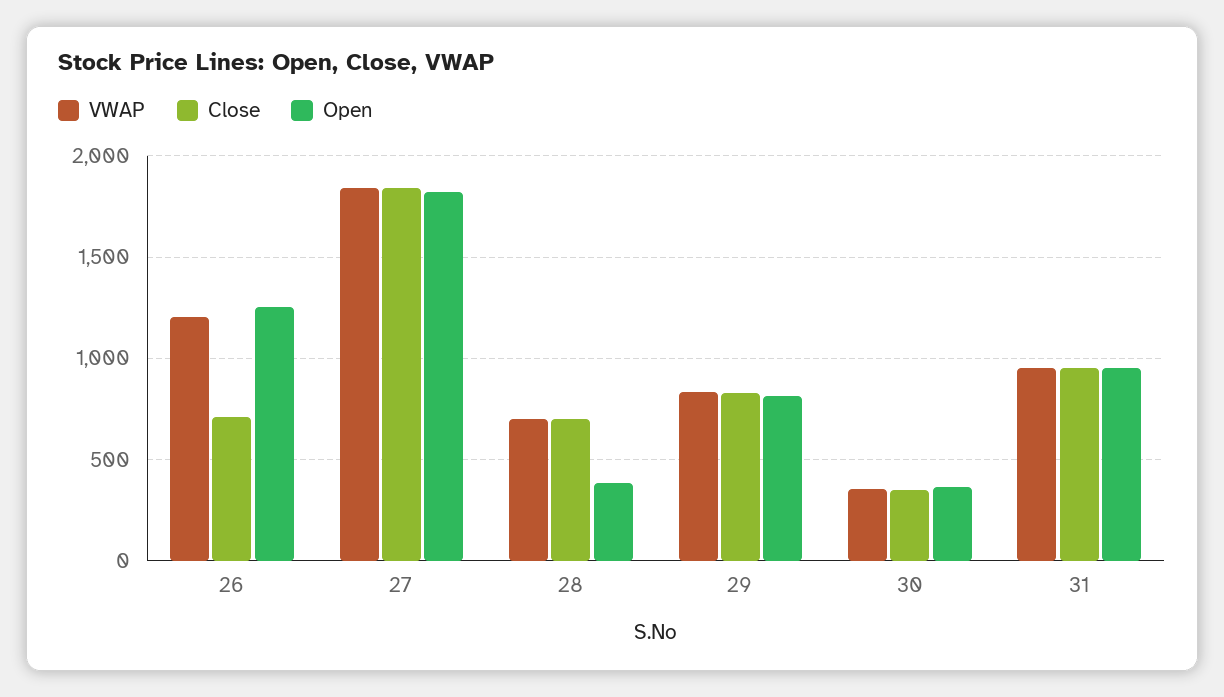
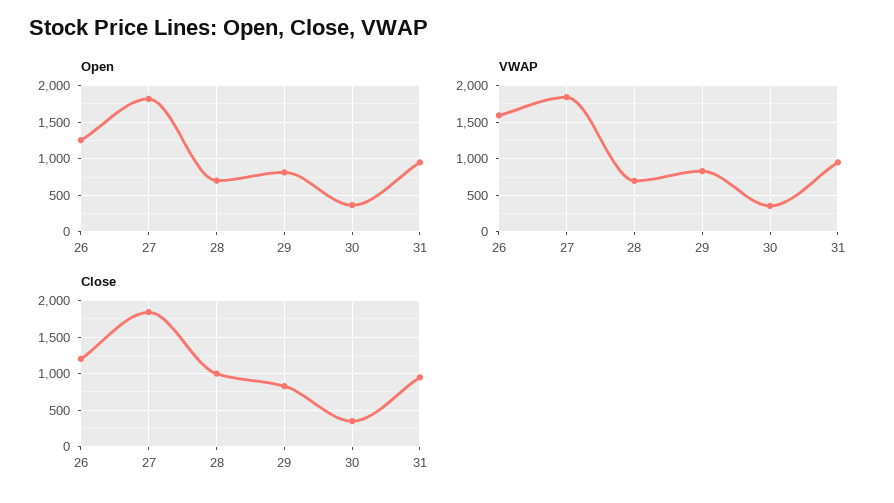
  {
    "VWAP": {
-     "26": 1200,
+     "26": 1600,
      "27": 1850,
      "28": 700,
      "29": 850,
      "30": 350,
      "31": 950
    },
    "Close": {
-     "26": 700,
+     "26": 1200,
      "27": 1850,
-     "28": 700,
+     "28": 1000,
      "29": 850,
      "30": 350,
      "31": 950
    },
    "Open": {
      "26": 1250,
      "27": 1800,
-     "28": 400,
+     "28": 700,
      "29": 800,
      "30": 350,
      "31": 950
    }
  }

